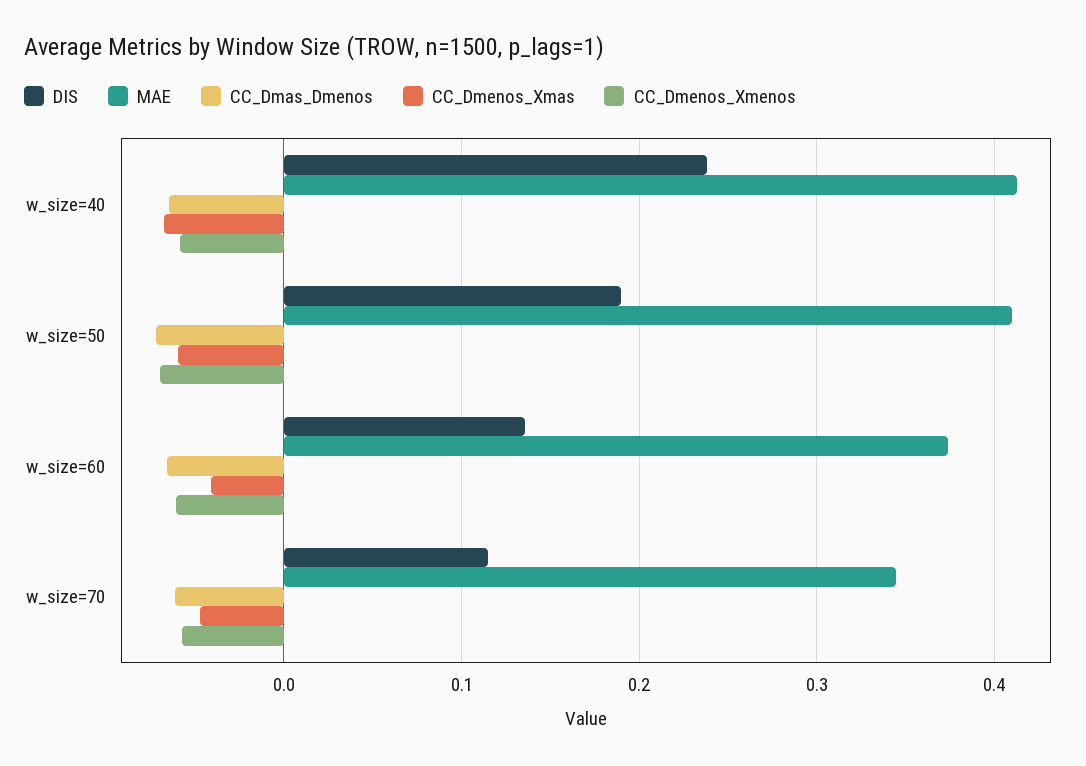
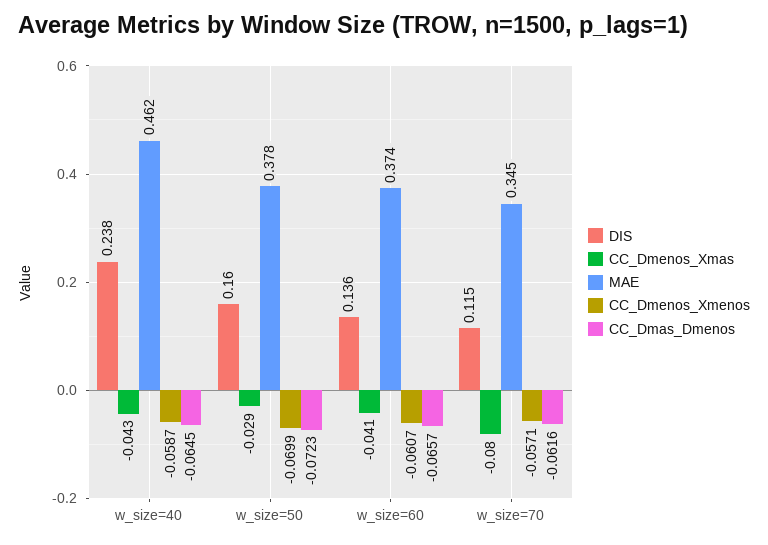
  {
    "DIS": {
      "w_size=40": 0.238,
-     "w_size=50": 0.19,
+     "w_size=50": 0.16,
      "w_size=60": 0.136,
      "w_size=70": 0.115
    },
    "MAE": {
-     "w_size=40": 0.41,
+     "w_size=40": 0.462,
-     "w_size=50": 0.41,
+     "w_size=50": 0.378,
      "w_size=60": 0.374,
      "w_size=70": 0.345
    },
    "CC_Dmas_Dmenos": {
      "w_size=40": -0.0645,
      "w_size=50": -0.0723,
      "w_size=60": -0.0657,
      "w_size=70": -0.0616
    },
    "CC_Dmenos_Xmas": {
-     "w_size=40": -0.07,
+     "w_size=40": -0.043,
-     "w_size=50": -0.06,
+     "w_size=50": -0.029,
      "w_size=60": -0.041,
-     "w_size=70": -0.05
+     "w_size=70": -0.08
    },
    "CC_Dmenos_Xmenos": {
      "w_size=40": -0.0587,
      "w_size=50": -0.0699,
      "w_size=60": -0.0607,
      "w_size=70": -0.0571
    }
  }

